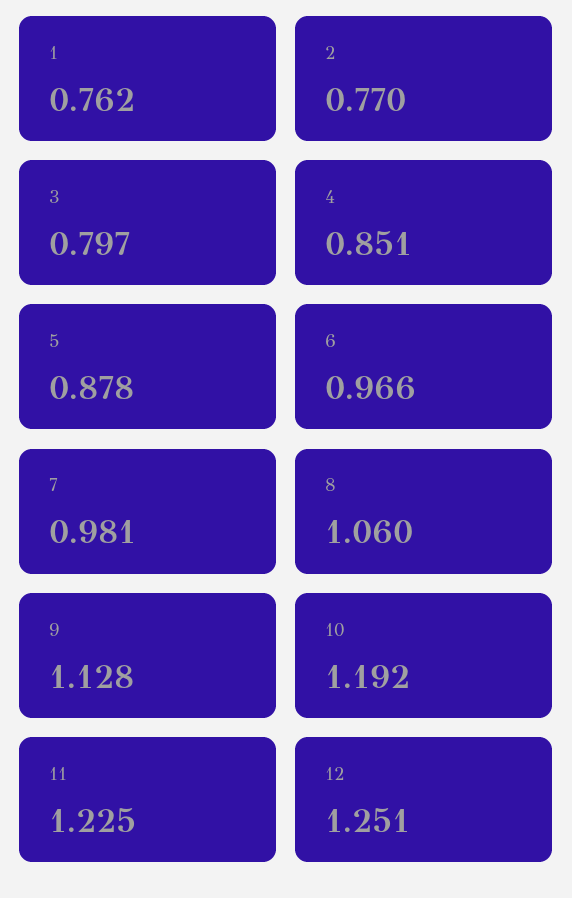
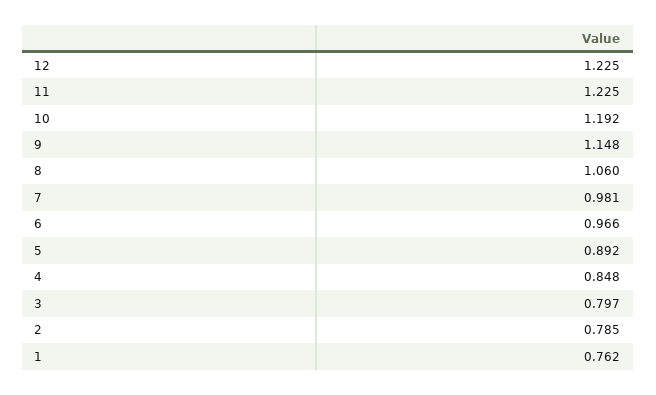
  {
    "1": 0.762,
-   "2": 0.77,
+   "2": 0.785,
    "3": 0.797,
-   "4": 0.851,
+   "4": 0.848,
-   "5": 0.878,
+   "5": 0.892,
    "6": 0.966,
    "7": 0.981,
    "8": 1.06,
-   "9": 1.128,
+   "9": 1.148,
    "10": 1.192,
    "11": 1.225,
-   "12": 1.251
+   "12": 1.225
  }

